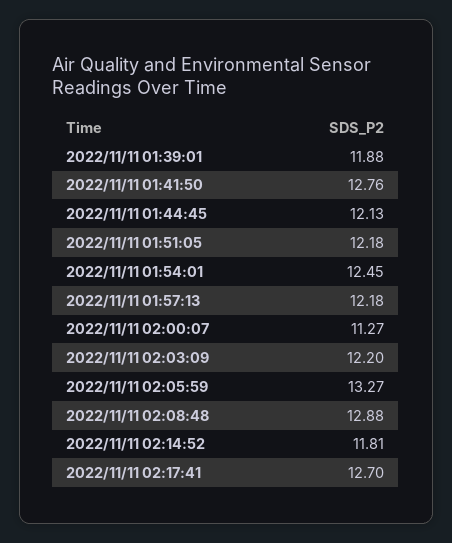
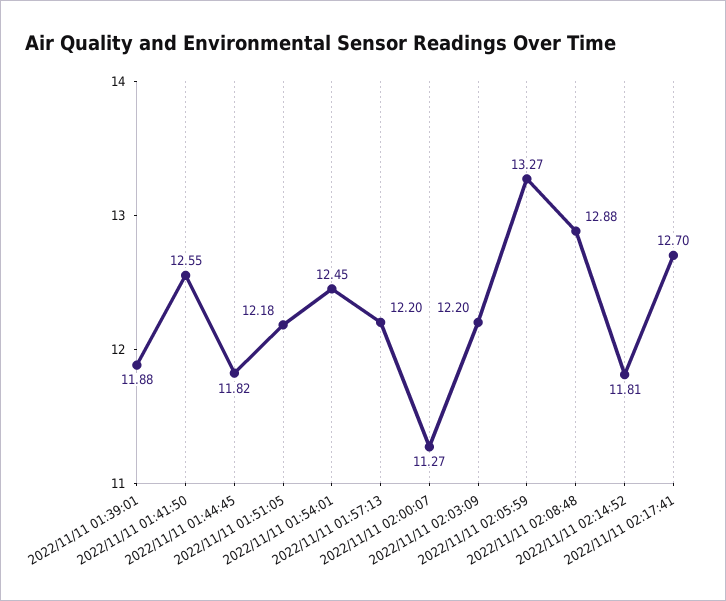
  {
    "2022/11/11 01:39:01": 11.88,
-   "2022/11/11 01:41:50": 12.76,
+   "2022/11/11 01:41:50": 12.55,
-   "2022/11/11 01:44:45": 12.13,
+   "2022/11/11 01:44:45": 11.82,
    "2022/11/11 01:51:05": 12.18,
    "2022/11/11 01:54:01": 12.45,
-   "2022/11/11 01:57:13": 12.18,
+   "2022/11/11 01:57:13": 12.2,
    "2022/11/11 02:00:07": 11.27,
    "2022/11/11 02:03:09": 12.2,
    "2022/11/11 02:05:59": 13.27,
    "2022/11/11 02:08:48": 12.88,
    "2022/11/11 02:14:52": 11.81,
    "2022/11/11 02:17:41": 12.7
  }

